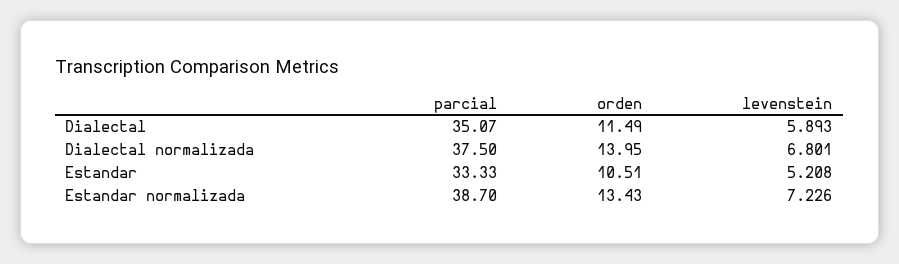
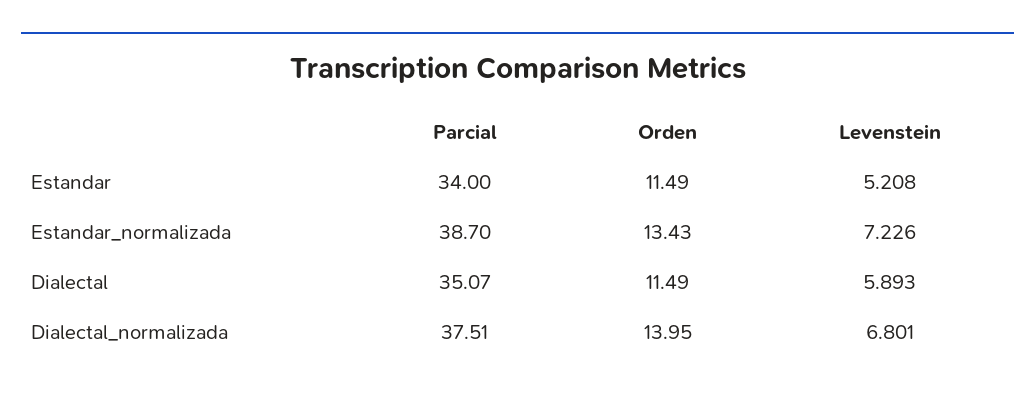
  {
    "parcial": {
      "Dialectal": 35.07,
-     "Dialectal normalizada": 37.5,
+     "Dialectal normalizada": 37.51,
-     "Estandar": 33.33,
+     "Estandar": 34,
      "Estandar normalizada": 38.7
    },
    "orden": {
      "Dialectal": 11.49,
      "Dialectal normalizada": 13.95,
-     "Estandar": 10.51,
+     "Estandar": 11.49,
      "Estandar normalizada": 13.43
    },
    "levenstein": {
      "Dialectal": 5.893,
      "Dialectal normalizada": 6.801,
      "Estandar": 5.208,
      "Estandar normalizada": 7.226
    }
  }

